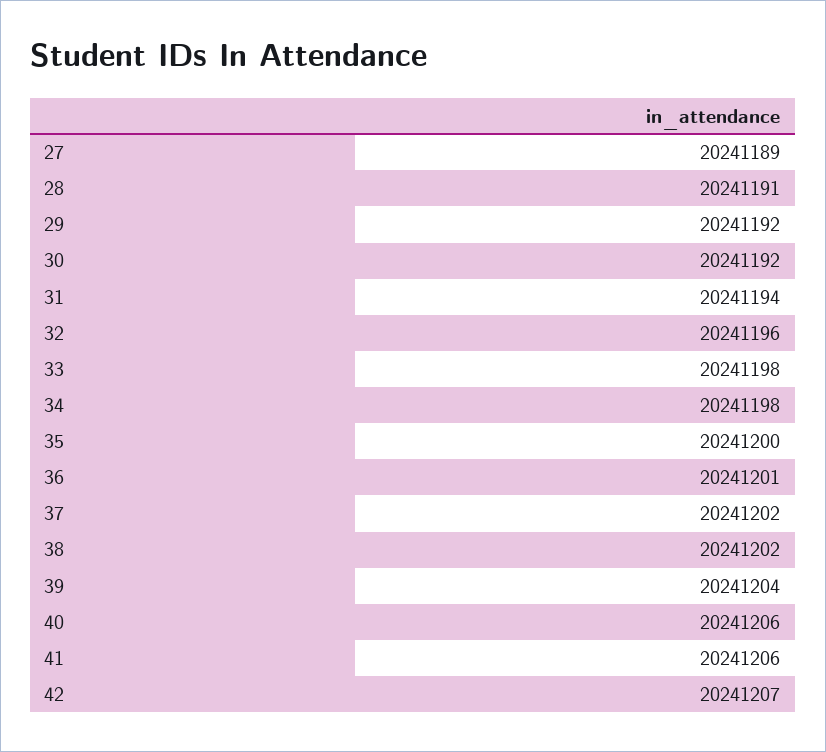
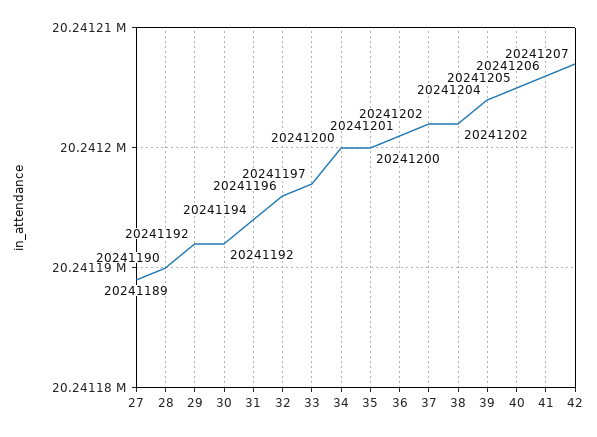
  {
    "27": 20241189,
-   "28": 20241191,
+   "28": 20241190,
    "29": 20241192,
    "30": 20241192,
    "31": 20241194,
    "32": 20241196,
-   "33": 20241198,
+   "33": 20241197,
-   "34": 20241198,
+   "34": 20241200,
    "35": 20241200,
    "36": 20241201,
    "37": 20241202,
    "38": 20241202,
    "39": 20241204,
-   "40": 20241206,
+   "40": 20241205,
    "41": 20241206,
    "42": 20241207
  }

